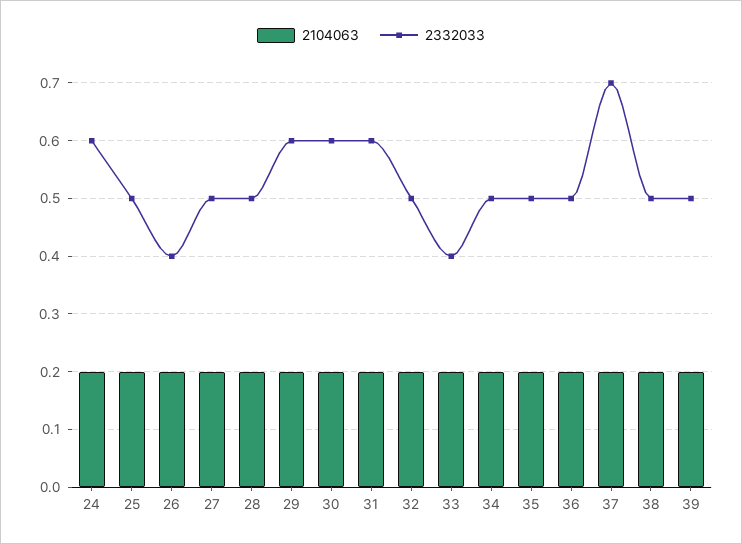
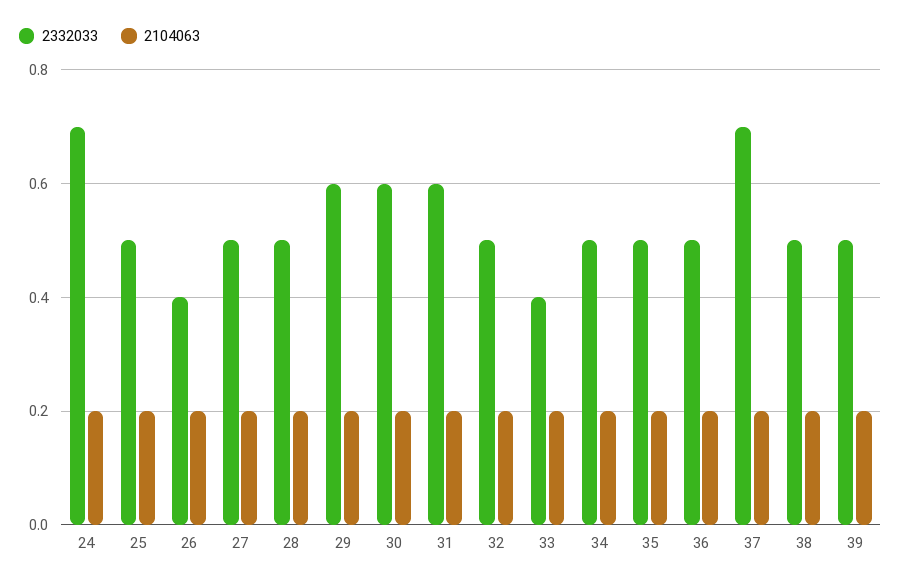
  {
    "2104063": {
      "24": 0.2,
      "25": 0.2,
      "26": 0.2,
      "27": 0.2,
      "28": 0.2,
      "29": 0.2,
      "30": 0.2,
      "31": 0.2,
      "32": 0.2,
      "33": 0.2,
      "34": 0.2,
      "35": 0.2,
      "36": 0.2,
      "37": 0.2,
      "38": 0.2,
      "39": 0.2
    },
    "2332033": {
-     "24": 0.6,
+     "24": 0.7,
      "25": 0.5,
      "26": 0.4,
      "27": 0.5,
      "28": 0.5,
      "29": 0.6,
      "30": 0.6,
      "31": 0.6,
      "32": 0.5,
      "33": 0.4,
      "34": 0.5,
      "35": 0.5,
      "36": 0.5,
      "37": 0.7,
      "38": 0.5,
      "39": 0.5
    }
  }

